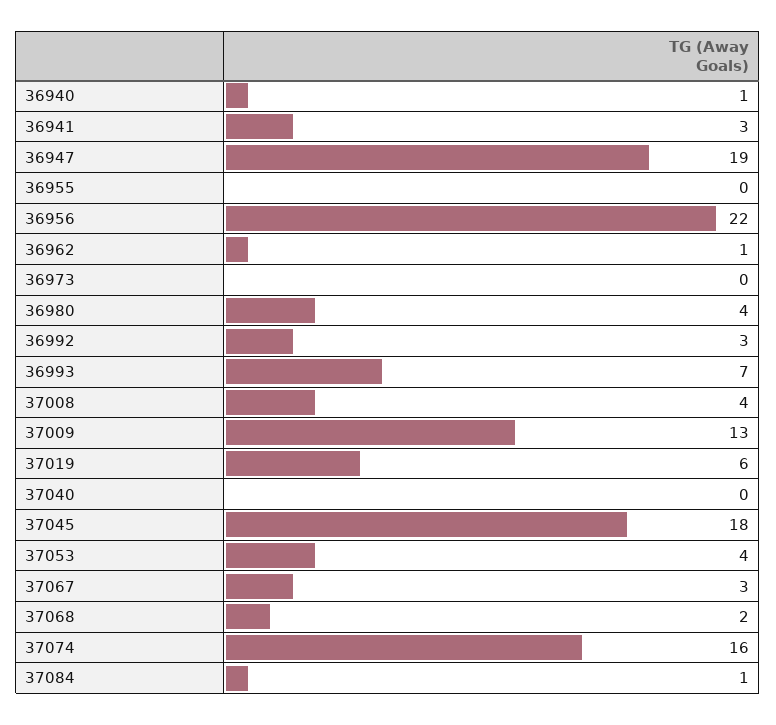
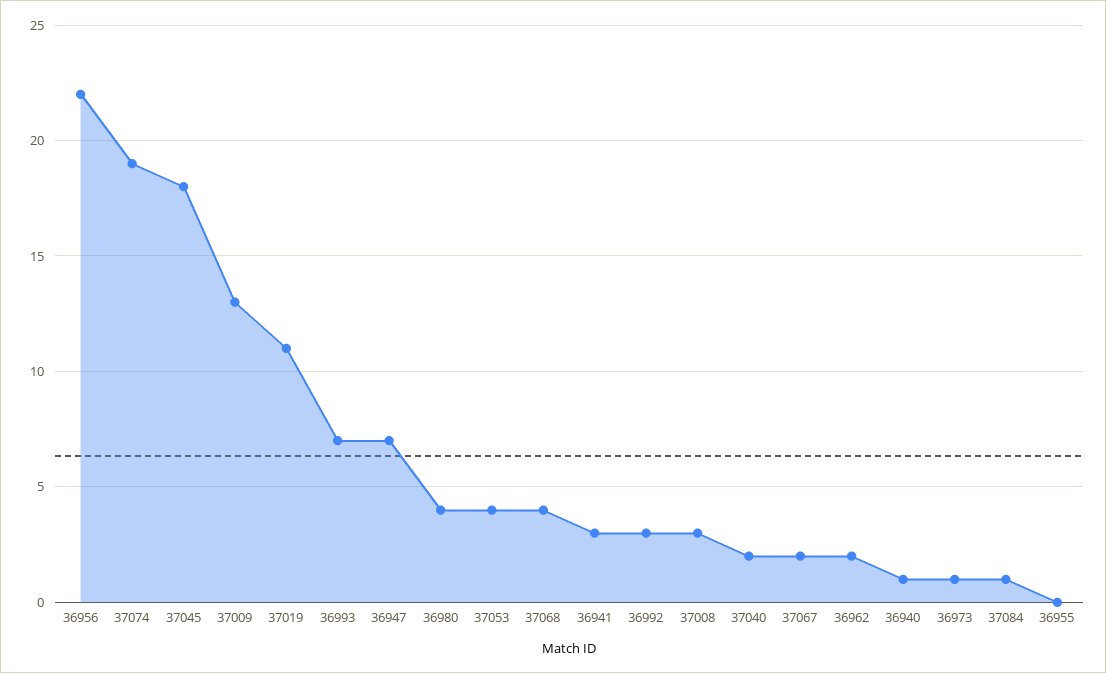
  {
    "36940": 1,
    "36941": 3,
-   "36947": 19,
+   "36947": 7,
    "36955": 0,
    "36956": 22,
-   "36962": 1,
+   "36962": 2,
-   "36973": 0,
+   "36973": 1,
    "36980": 4,
    "36992": 3,
    "36993": 7,
-   "37008": 4,
+   "37008": 3,
    "37009": 13,
-   "37019": 6,
+   "37019": 11,
-   "37040": 0,
+   "37040": 2,
    "37045": 18,
    "37053": 4,
-   "37067": 3,
+   "37067": 2,
-   "37068": 2,
+   "37068": 4,
-   "37074": 16,
+   "37074": 19,
    "37084": 1
  }

